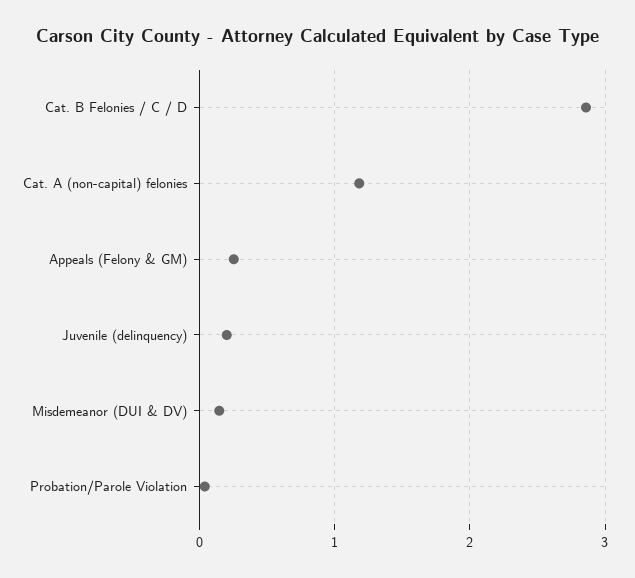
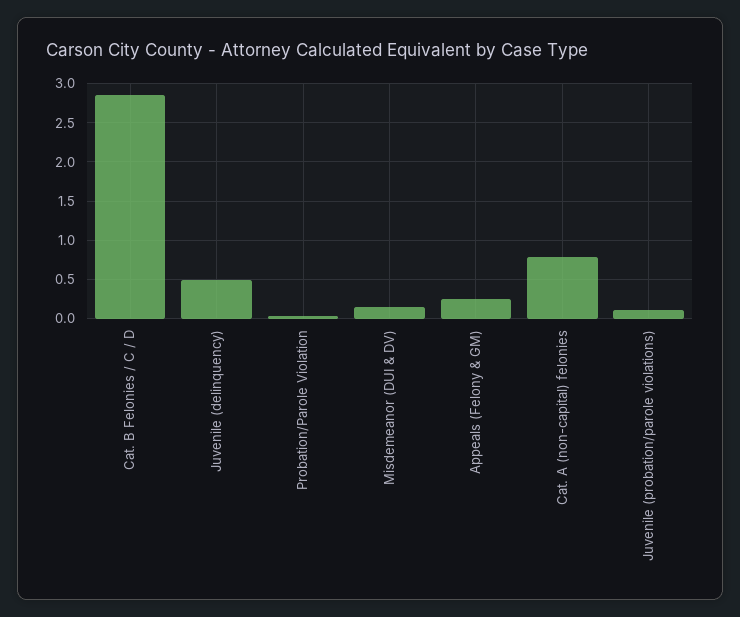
  {
    "Cat. B Felonies / C / D": 2.9,
-   "Cat. A (non-capital) felonies": 1.2,
+   "Cat. A (non-capital) felonies": 0.8,
    "Appeals (Felony & GM)": 0.3,
-   "Juvenile (delinquency)": 0.2,
+   "Juvenile (delinquency)": 0.5,
    "Misdemeanor (DUI & DV)": 0.1,
-   "Probation/Parole Violation": 0
+   "Probation/Parole Violation": 0,
+   "Juvenile (probation/parole violations)": 0.1
  }

